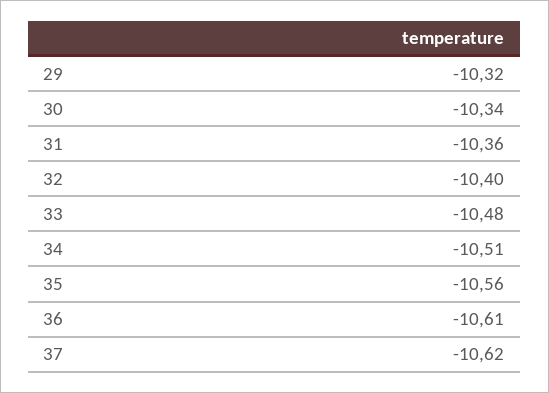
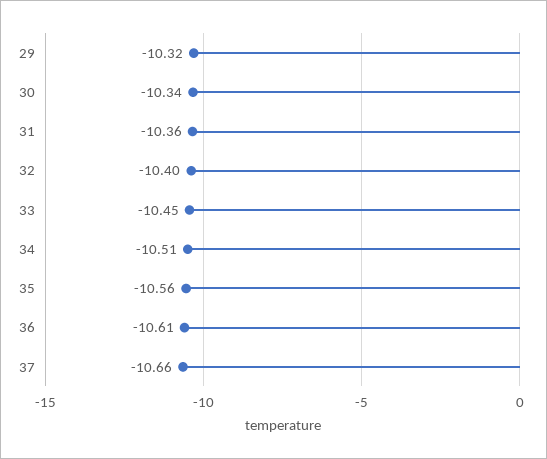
  {
    "29": -10.32,
    "30": -10.34,
    "31": -10.36,
    "32": -10.4,
-   "33": -10.48,
+   "33": -10.45,
    "34": -10.51,
    "35": -10.56,
    "36": -10.61,
-   "37": -10.62
+   "37": -10.66
  }

